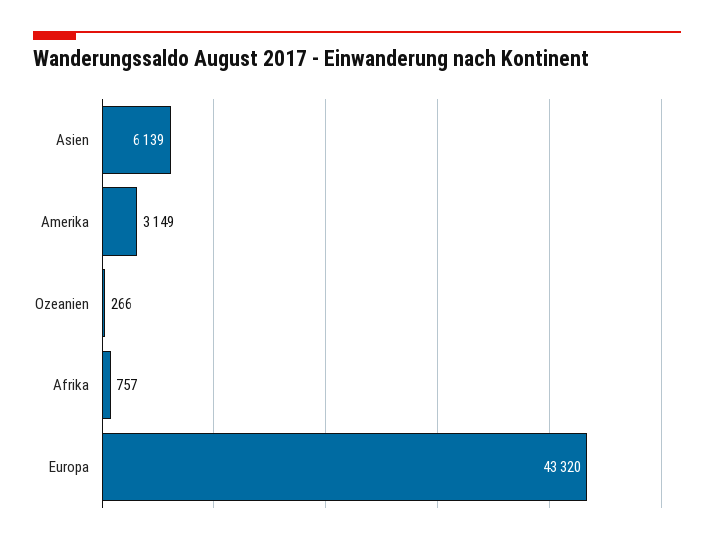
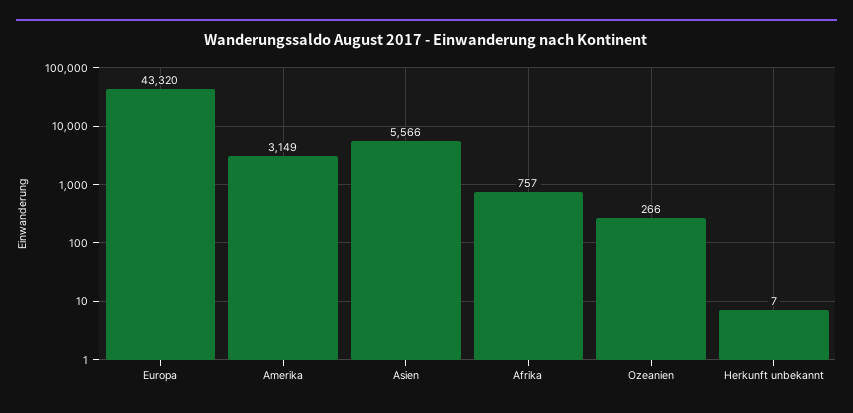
  {
-   "Asien": 6139,
+   "Asien": 5566,
    "Amerika": 3149,
    "Ozeanien": 266,
    "Afrika": 757,
-   "Europa": 43320
+   "Europa": 43320,
+   "Herkunft unbekannt": 7
  }

